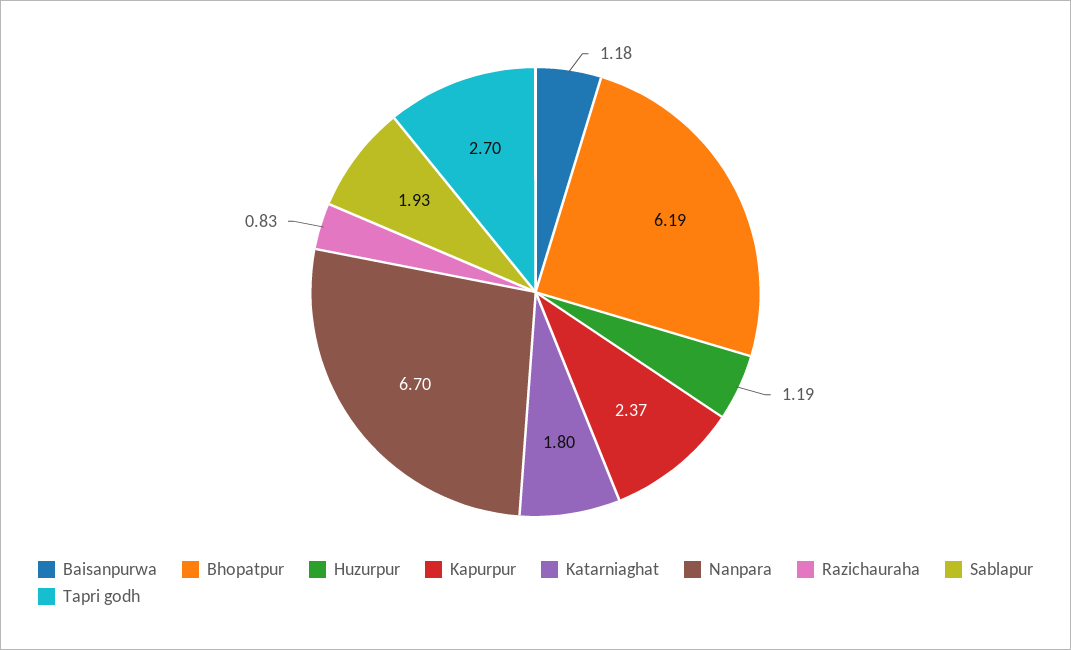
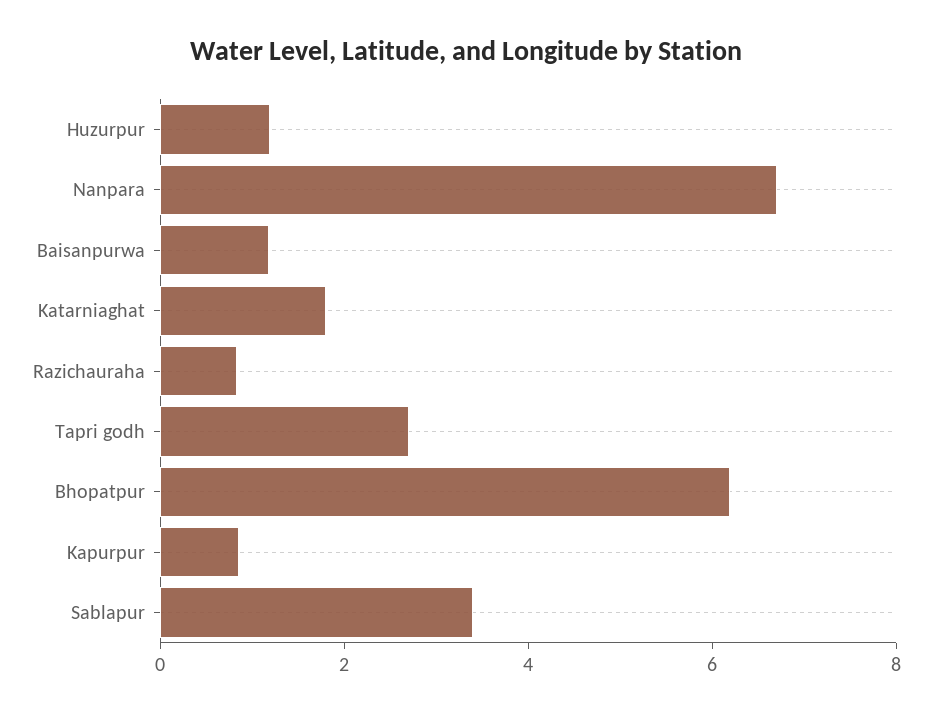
  {
    "Baisanpurwa": 1.18,
    "Bhopatpur": 6.19,
    "Huzurpur": 1.19,
-   "Kapurpur": 2.37,
+   "Kapurpur": 1,
    "Katarniaghat": 1.8,
    "Nanpara": 6.7,
    "Razichauraha": 0.83,
-   "Sablapur": 1.93,
+   "Sablapur": 3.5,
    "Tapri godh": 2.7
  }

